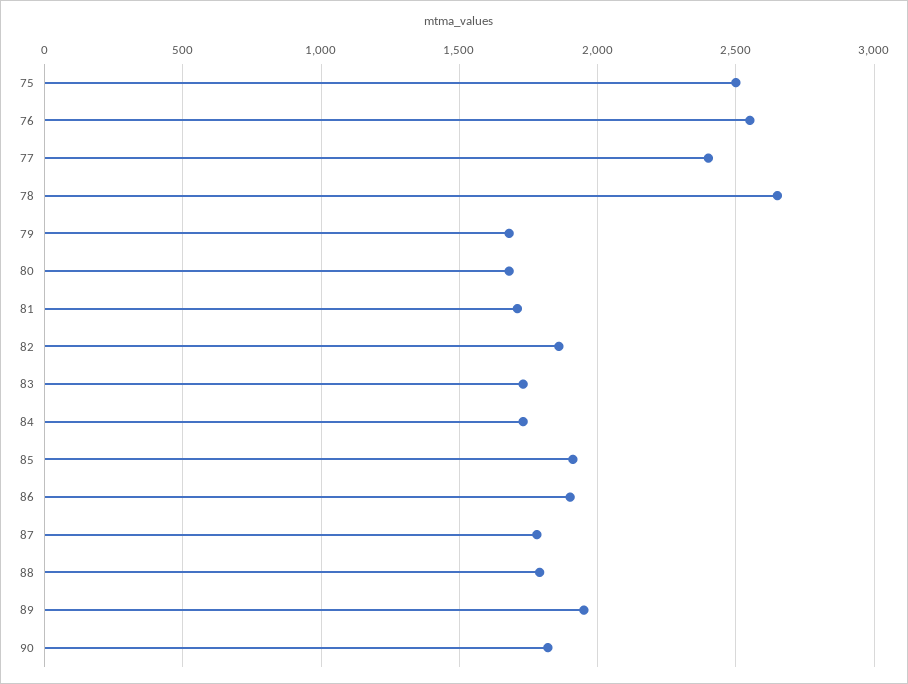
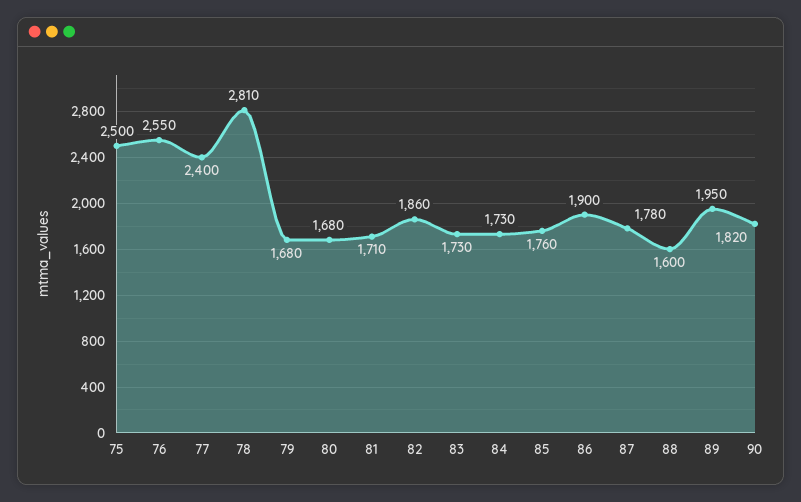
  {
    "75": 2500,
    "76": 2550,
    "77": 2400,
-   "78": 2650,
+   "78": 2810,
    "79": 1680,
    "80": 1680,
    "81": 1710,
    "82": 1860,
    "83": 1730,
    "84": 1730,
-   "85": 1900,
+   "85": 1760,
    "86": 1900,
    "87": 1780,
-   "88": 1800,
+   "88": 1600,
    "89": 1950,
    "90": 1820
  }

